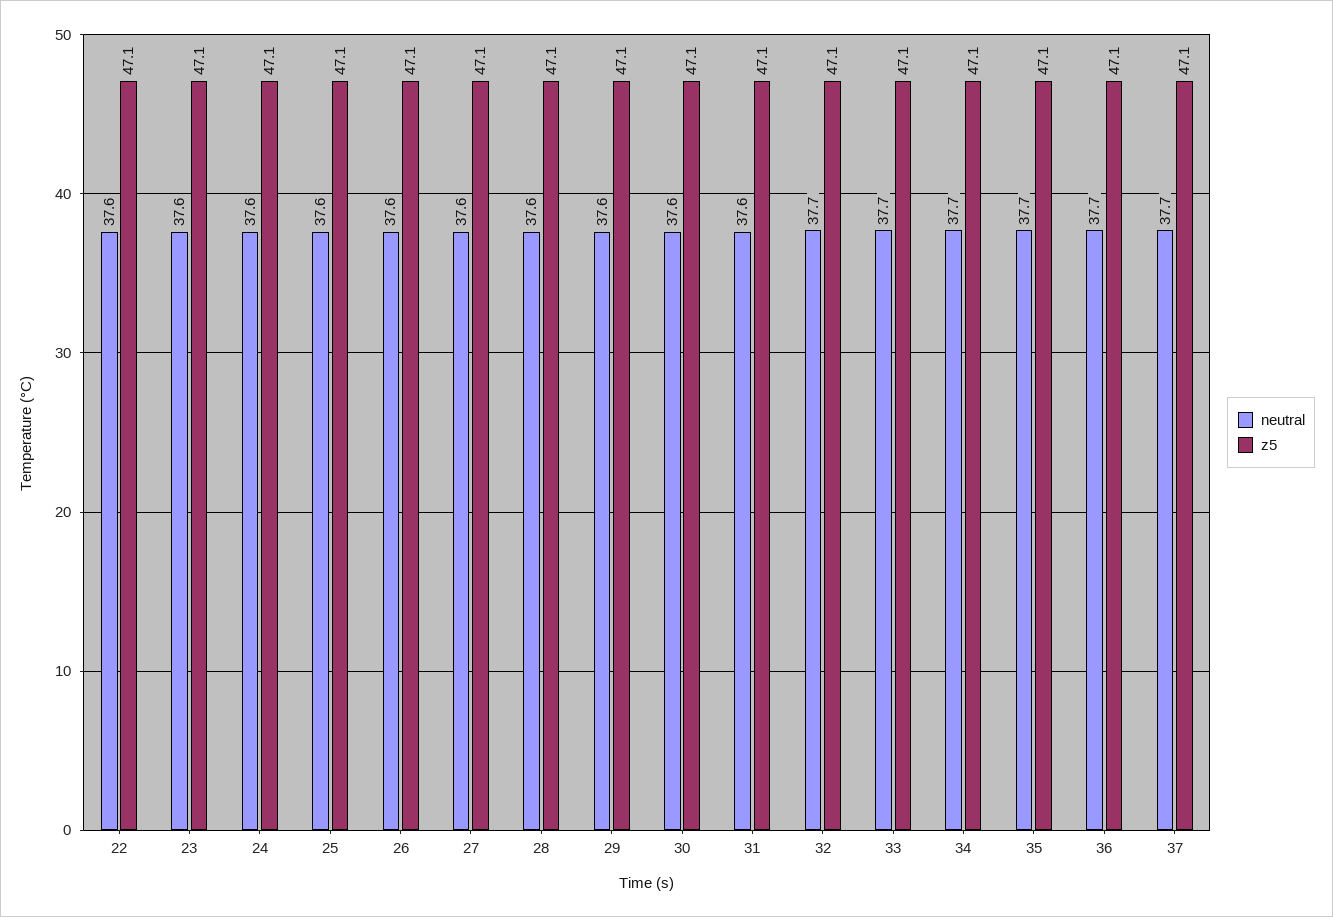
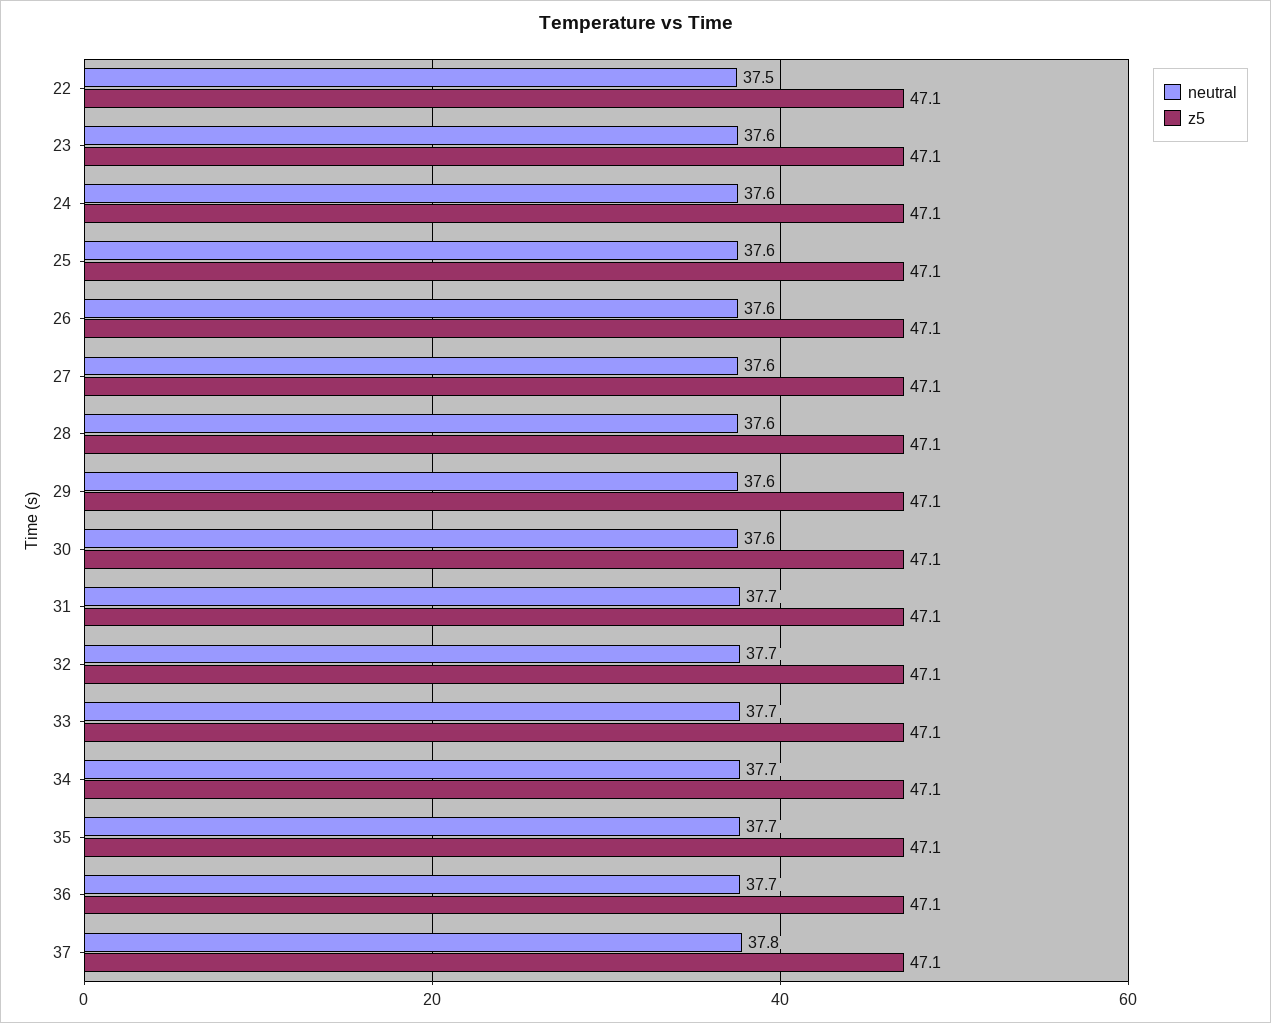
  {
    "neutral": {
-     "22": 37.6,
+     "22": 37.5,
      "23": 37.6,
      "24": 37.6,
      "25": 37.6,
      "26": 37.6,
      "27": 37.6,
      "28": 37.6,
      "29": 37.6,
      "30": 37.6,
-     "31": 37.6,
+     "31": 37.7,
      "32": 37.7,
      "33": 37.7,
      "34": 37.7,
      "35": 37.7,
      "36": 37.7,
-     "37": 37.7
+     "37": 37.8
    },
    "z5": {
      "22": 47.1,
      "23": 47.1,
      "24": 47.1,
      "25": 47.1,
      "26": 47.1,
      "27": 47.1,
      "28": 47.1,
      "29": 47.1,
      "30": 47.1,
      "31": 47.1,
      "32": 47.1,
      "33": 47.1,
      "34": 47.1,
      "35": 47.1,
      "36": 47.1,
      "37": 47.1
    }
  }

